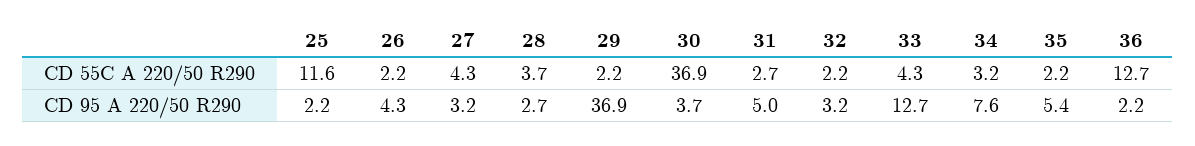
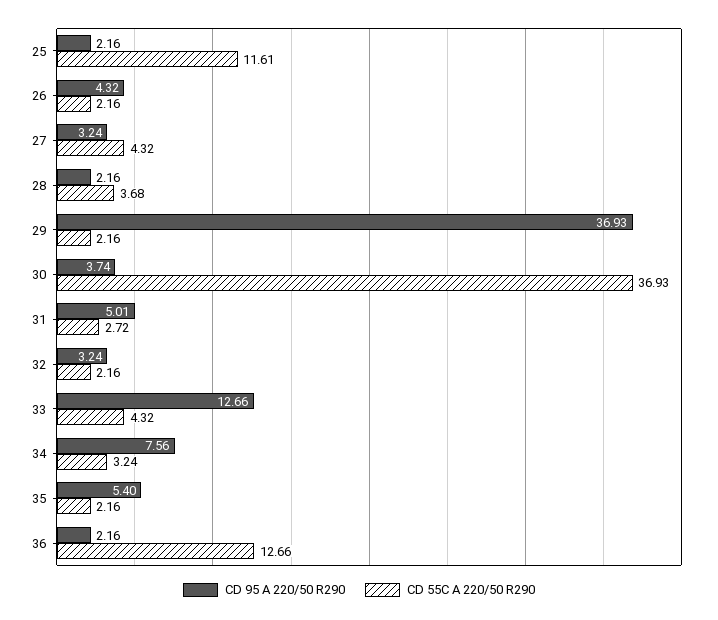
  {
    "CD 55C A 220/50 R290": {
      "25": 11.61,
      "26": 2.16,
      "27": 4.32,
      "28": 3.68,
      "29": 2.16,
      "30": 36.93,
      "31": 2.72,
      "32": 2.16,
      "33": 4.32,
      "34": 3.24,
      "35": 2.16,
      "36": 12.66
    },
    "CD 95 A 220/50 R290": {
      "25": 2.16,
      "26": 4.32,
      "27": 3.24,
-     "28": 2.7,
+     "28": 2.16,
      "29": 36.93,
      "30": 3.74,
      "31": 5.01,
      "32": 3.24,
      "33": 12.66,
      "34": 7.56,
      "35": 5.4,
      "36": 2.16
    }
  }

